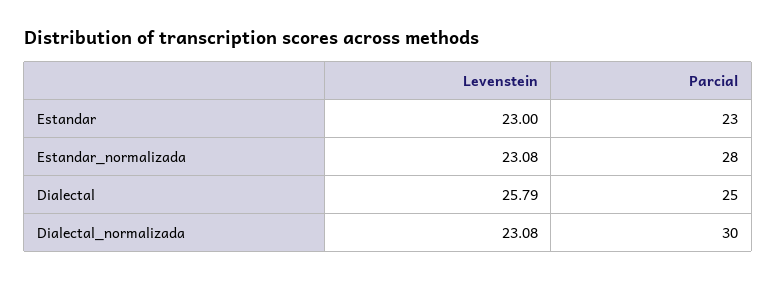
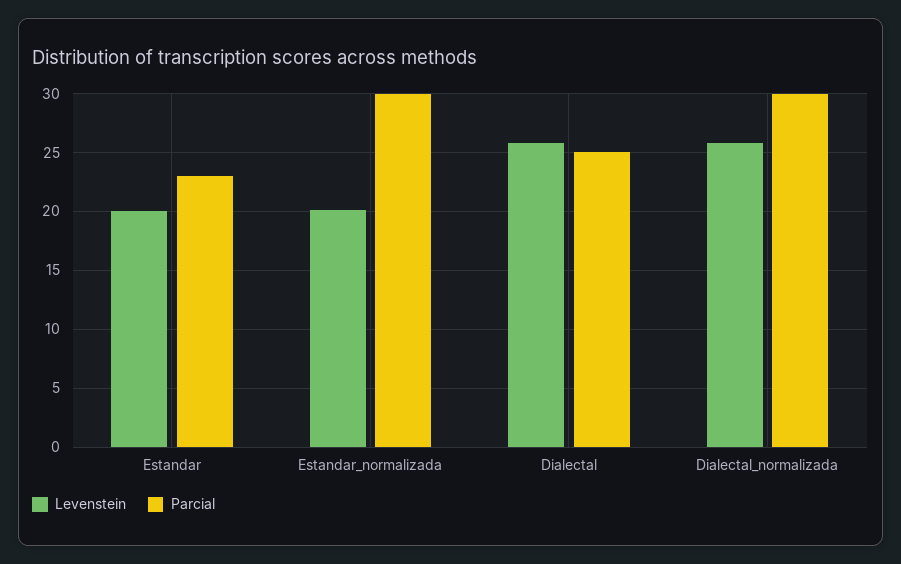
  {
    "Levenstein": {
-     "Estandar": 23,
+     "Estandar": 20,
-     "Estandar_normalizada": 23.08,
+     "Estandar_normalizada": 20,
      "Dialectal": 25.79,
-     "Dialectal_normalizada": 23.08
+     "Dialectal_normalizada": 26
    },
    "Parcial": {
      "Estandar": 23,
-     "Estandar_normalizada": 28,
+     "Estandar_normalizada": 30,
      "Dialectal": 25,
      "Dialectal_normalizada": 30
    }
  }

